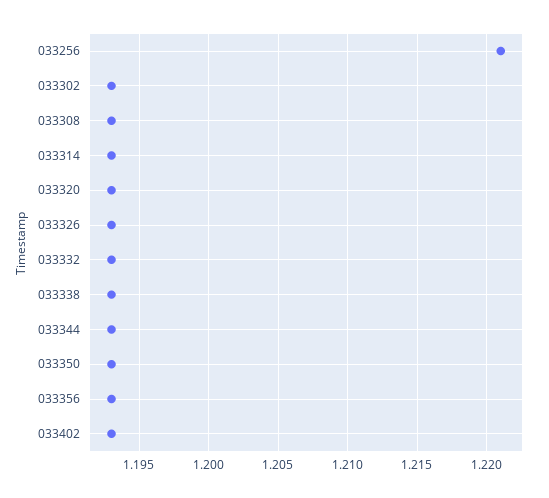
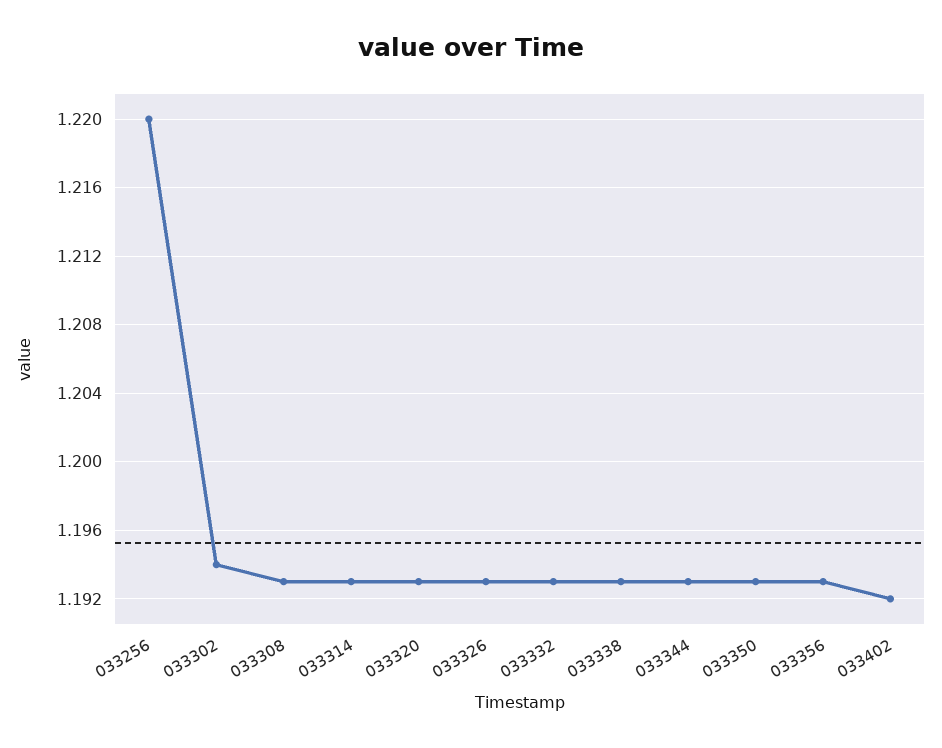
  {
-   "033256": 1.221,
+   "033256": 1.22,
-   "033302": 1.193,
+   "033302": 1.194,
    "033308": 1.193,
    "033314": 1.193,
    "033320": 1.193,
    "033326": 1.193,
    "033332": 1.193,
    "033338": 1.193,
    "033344": 1.193,
    "033350": 1.193,
    "033356": 1.193,
-   "033402": 1.193
+   "033402": 1.192
  }

